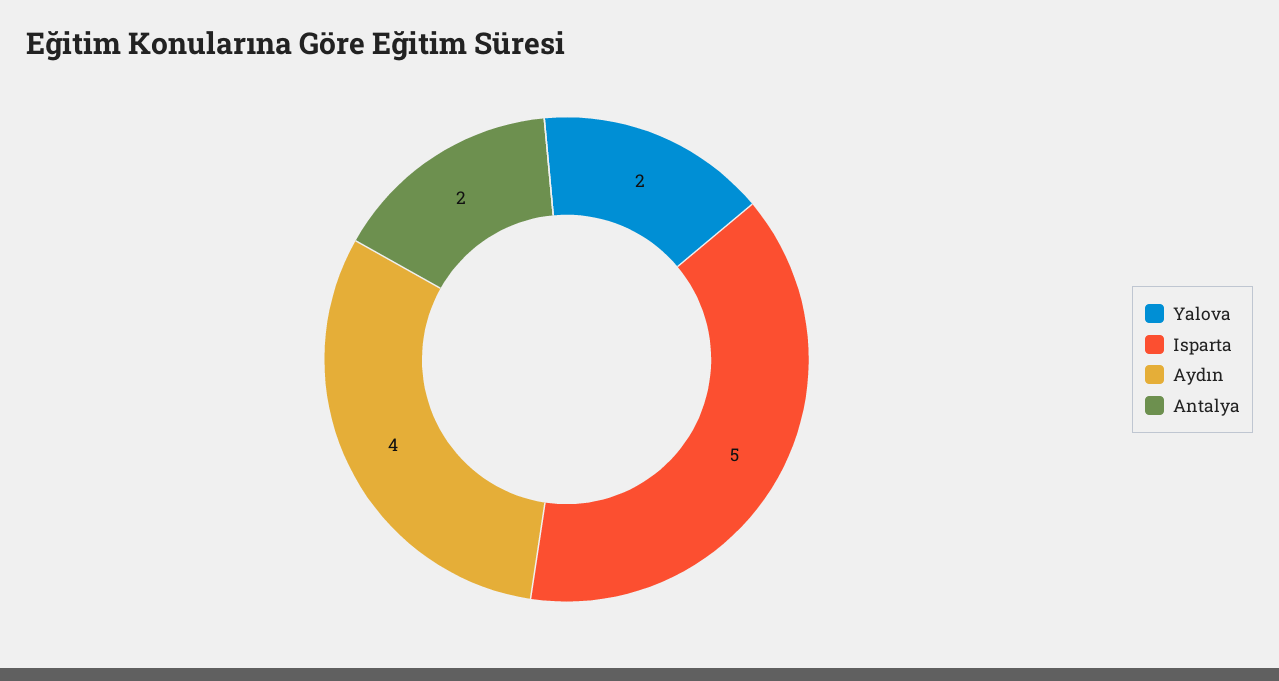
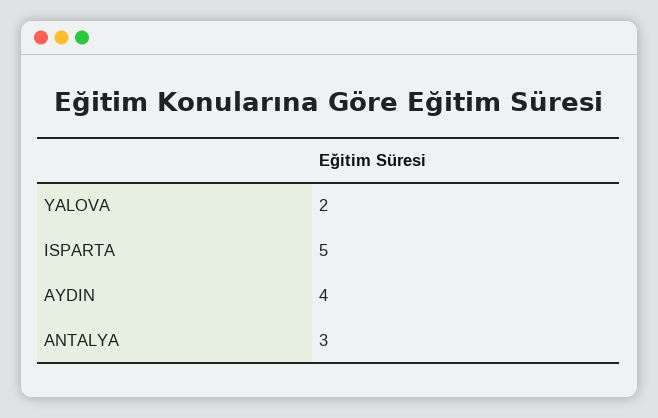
  {
    "Yalova": 2,
    "Isparta": 5,
    "Aydın": 4,
-   "Antalya": 2
+   "Antalya": 3
  }

